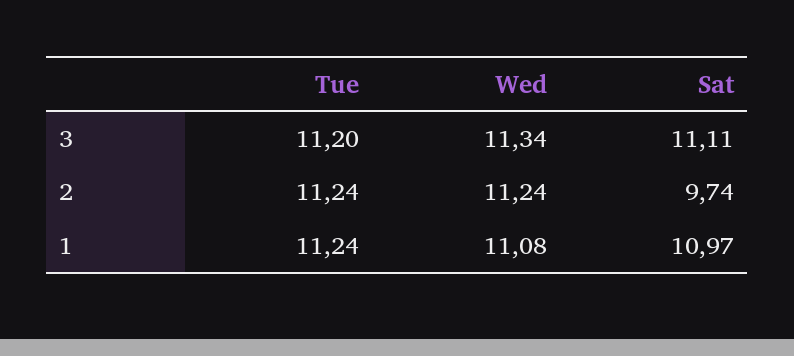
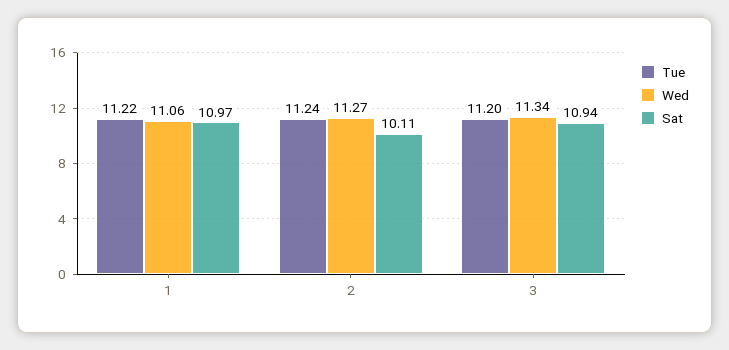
  {
    "Tue": {
      "3": 11.2,
      "2": 11.24,
-     "1": 11.24
+     "1": 11.22
    },
    "Wed": {
      "3": 11.34,
-     "2": 11.24,
+     "2": 11.27,
-     "1": 11.08
+     "1": 11.06
    },
    "Sat": {
-     "3": 11.11,
+     "3": 10.94,
-     "2": 9.74,
+     "2": 10.11,
      "1": 10.97
    }
  }

